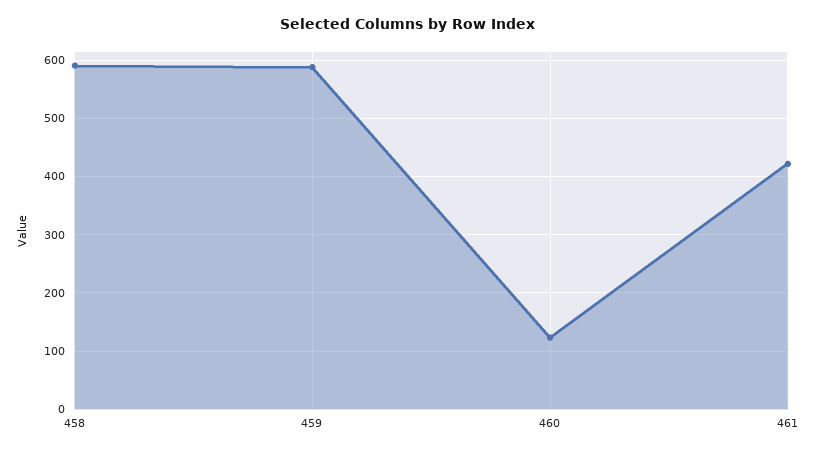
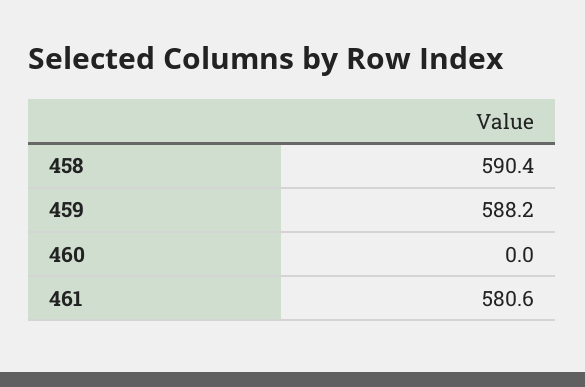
  {
    "458": 590.4,
    "459": 588.2,
-   "460": 120,
+   "460": 0,
-   "461": 420
+   "461": 580.6
  }

